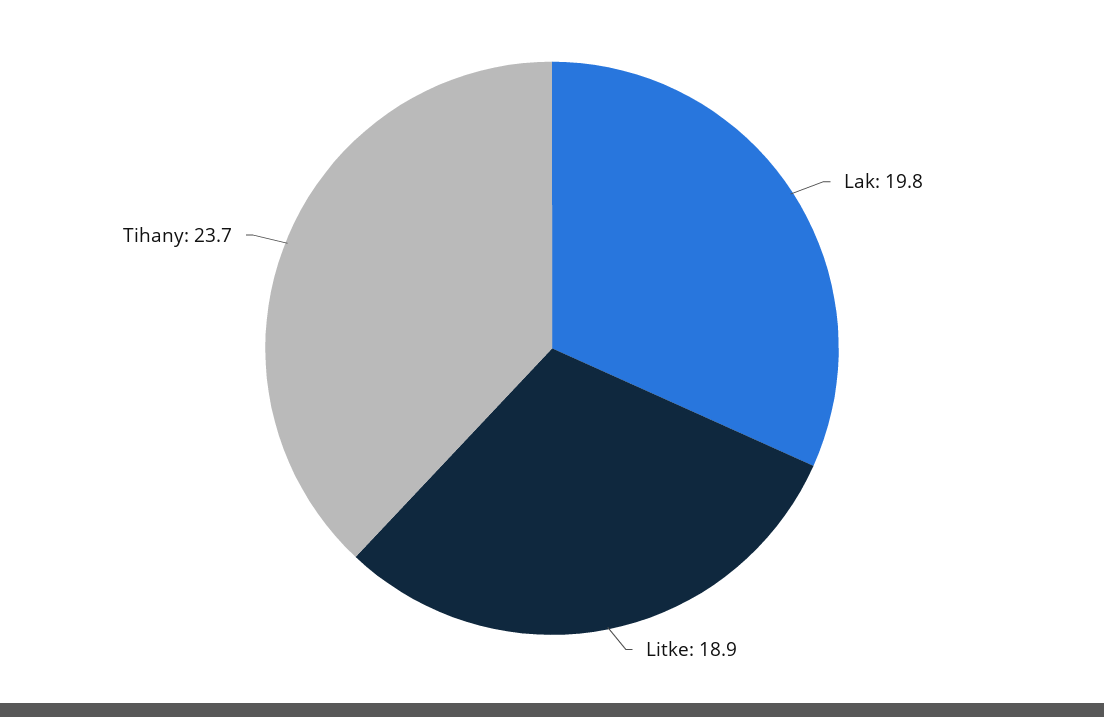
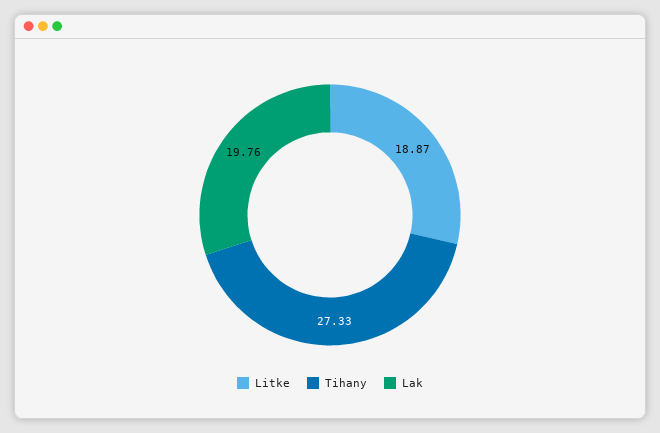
  {
    "Lak": 19.76,
    "Litke": 18.87,
-   "Tihany": 23.7
+   "Tihany": 27.33
  }

